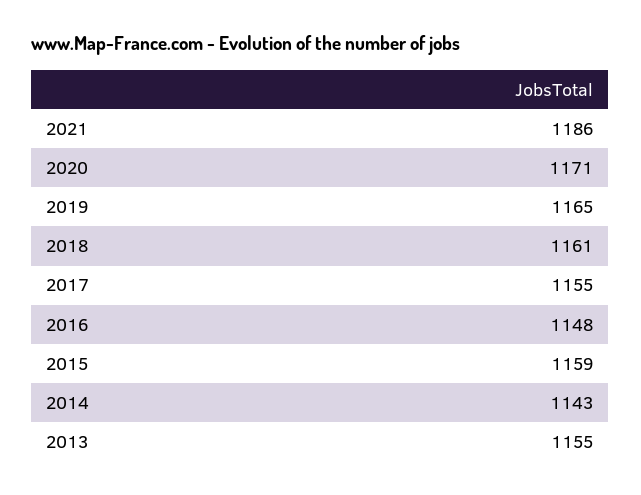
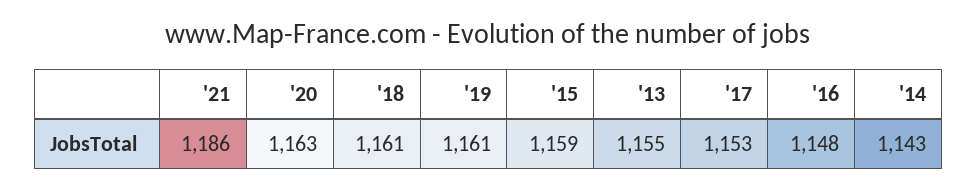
  {
    "2021": 1186,
-   "2020": 1171,
+   "2020": 1163,
-   "2019": 1165,
+   "2019": 1161,
    "2018": 1161,
-   "2017": 1155,
+   "2017": 1153,
    "2016": 1148,
    "2015": 1159,
    "2014": 1143,
    "2013": 1155
  }

